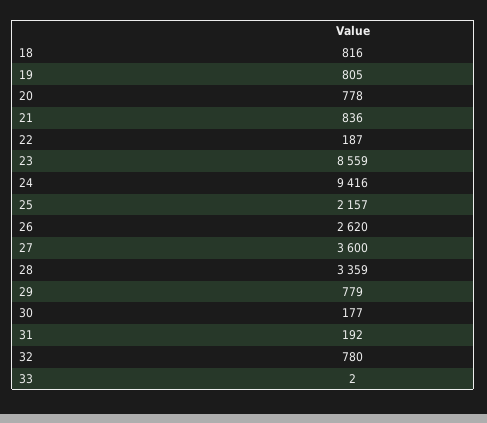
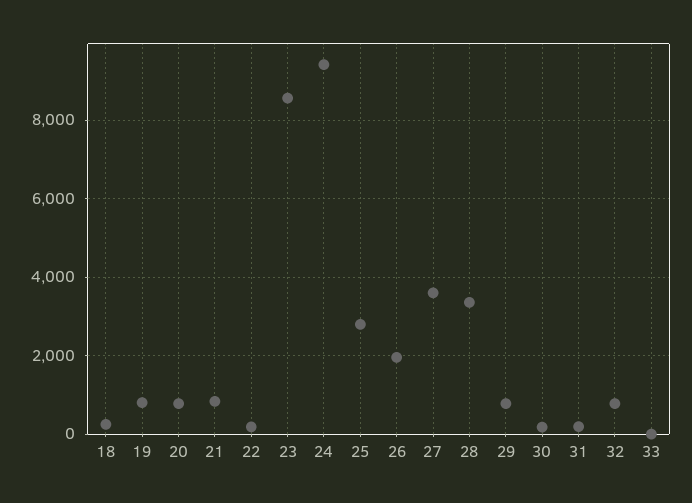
  {
-   "18": 816,
+   "18": 200,
    "19": 805,
    "20": 778,
    "21": 836,
    "22": 187,
    "23": 8559,
    "24": 9416,
-   "25": 2157,
+   "25": 2800,
-   "26": 2620,
+   "26": 2000,
    "27": 3600,
    "28": 3359,
    "29": 779,
    "30": 177,
    "31": 192,
    "32": 780,
    "33": 2
  }

